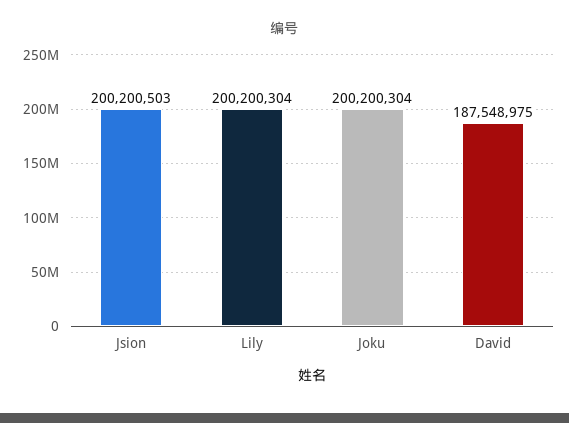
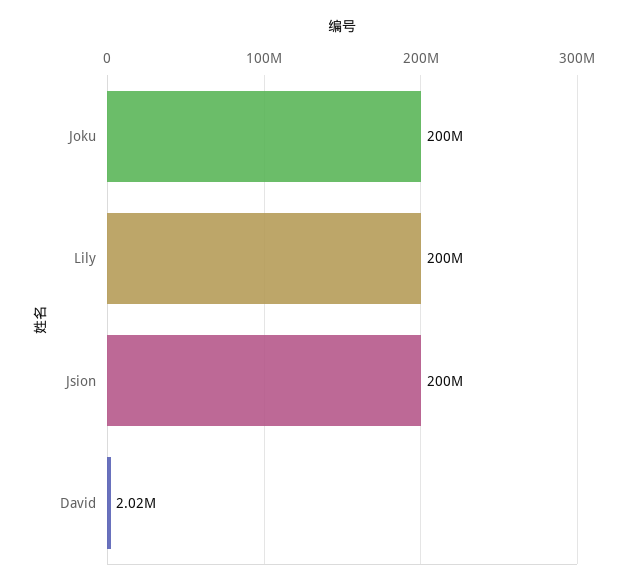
  {
    "Jsion": 200200503,
    "Lily": 200200304,
    "Joku": 200200304,
-   "David": 187548975
+   "David": 2020000
  }

